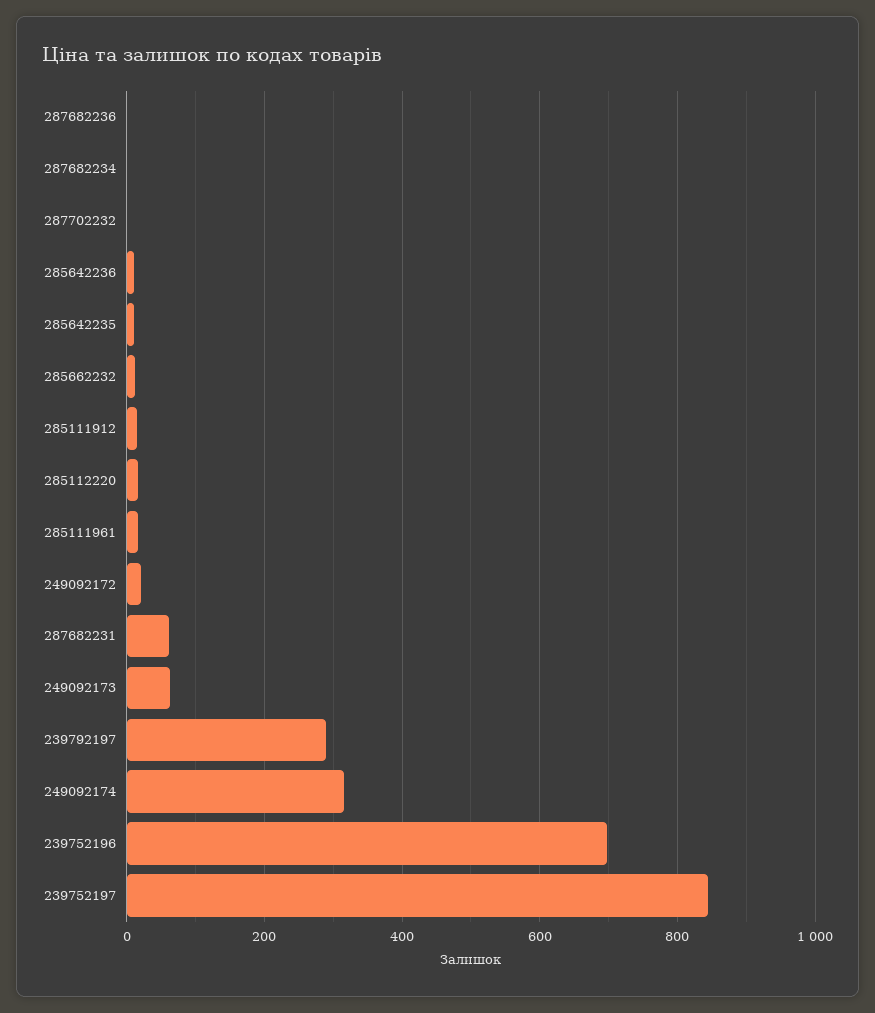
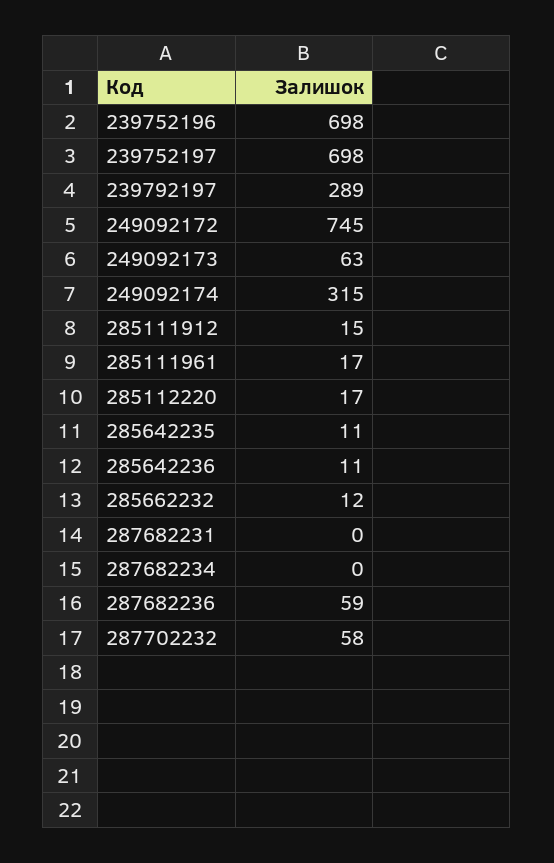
  {
-   "287682236": 0,
+   "287682236": 59,
    "287682234": 0,
-   "287702232": 0,
+   "287702232": 58,
    "285642236": 11,
    "285642235": 11,
    "285662232": 12,
    "285111912": 15,
    "285112220": 17,
    "285111961": 17,
-   "249092172": 20,
+   "249092172": 745,
-   "287682231": 60,
+   "287682231": 0,
    "249092173": 63,
    "239792197": 289,
    "249092174": 315,
    "239752196": 698,
-   "239752197": 840
+   "239752197": 698
  }

